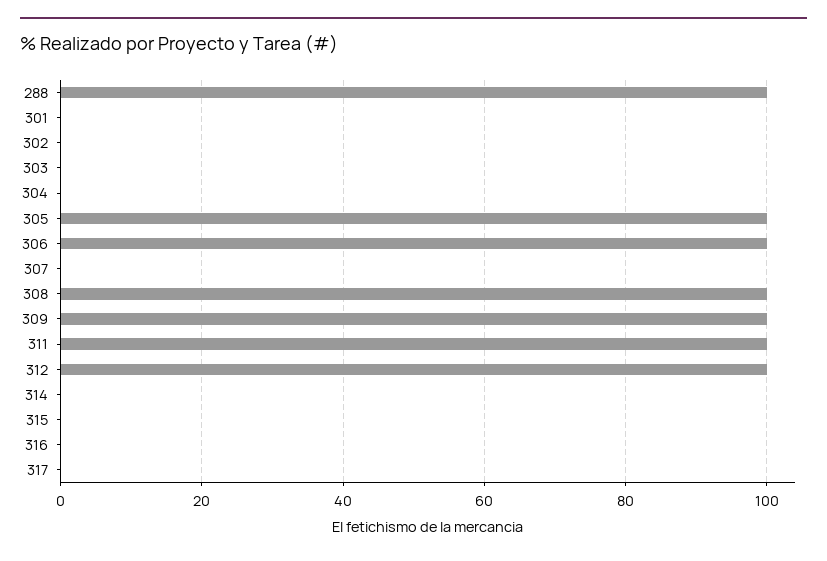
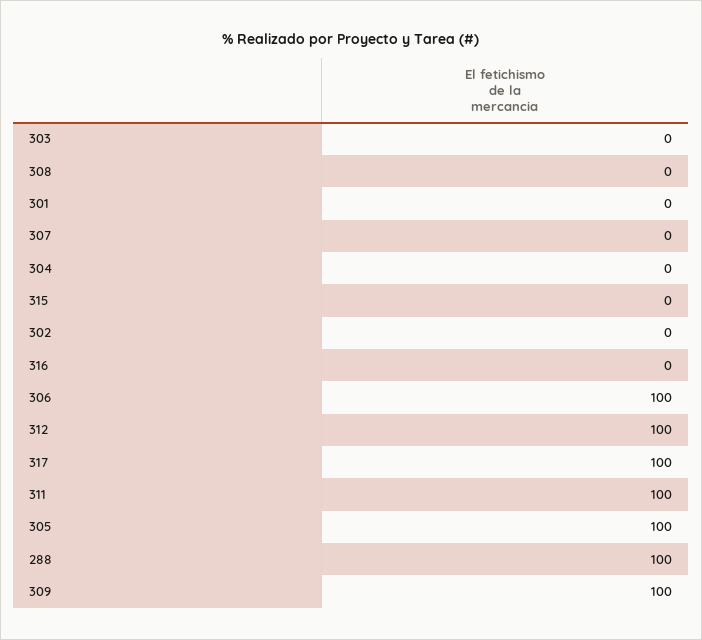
  {
    "288": 100,
    "301": 0,
    "302": 0,
    "303": 0,
    "304": 0,
    "305": 100,
    "306": 100,
    "307": 0,
-   "308": 100,
+   "308": 0,
    "309": 100,
    "311": 100,
    "312": 100,
-   "314": 0,
    "315": 0,
    "316": 0,
-   "317": 0
+   "317": 100
  }

